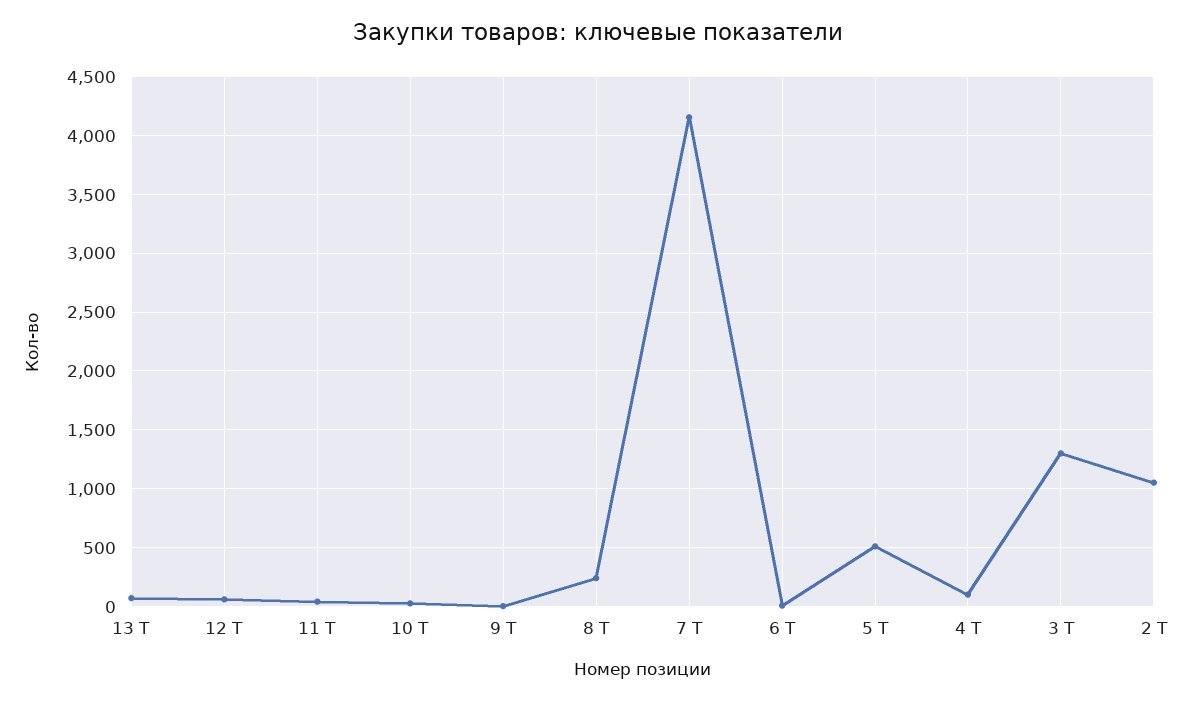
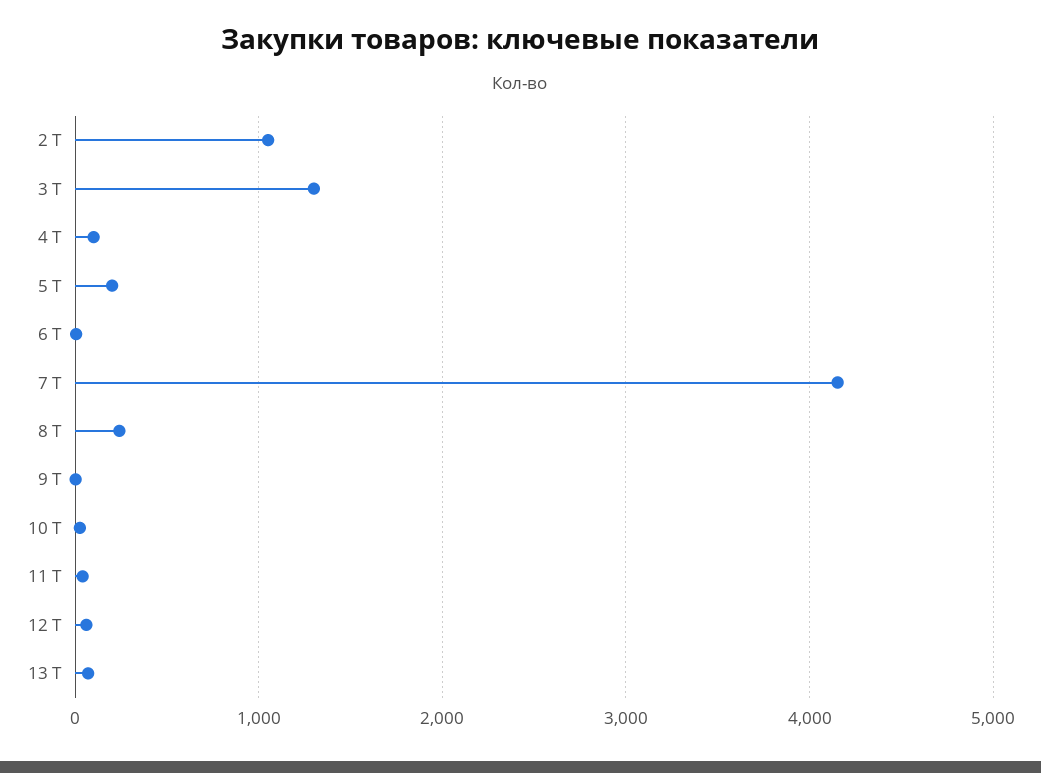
  {
    "13 Т": 100,
    "12 Т": 100,
    "11 Т": 0,
    "10 Т": 0,
    "9 Т": 0,
    "8 Т": 200,
    "7 Т": 4200,
    "6 Т": 0,
-   "5 Т": 500,
+   "5 Т": 200,
    "4 Т": 100,
    "3 Т": 1300,
    "2 Т": 1100
  }

